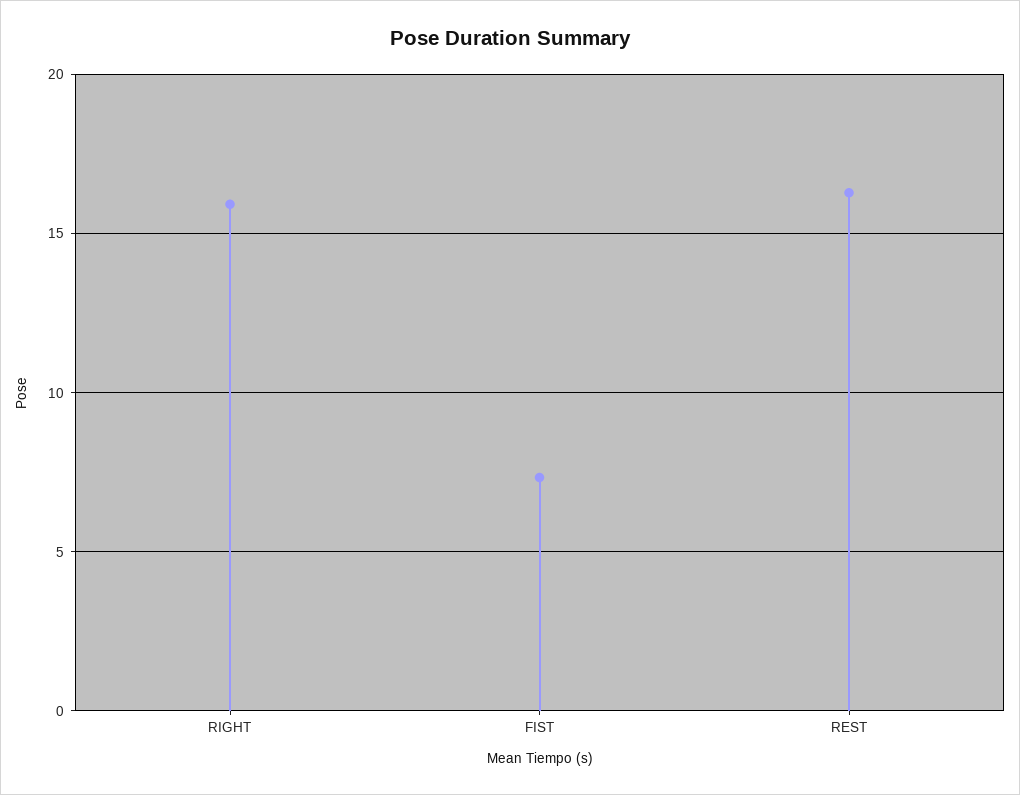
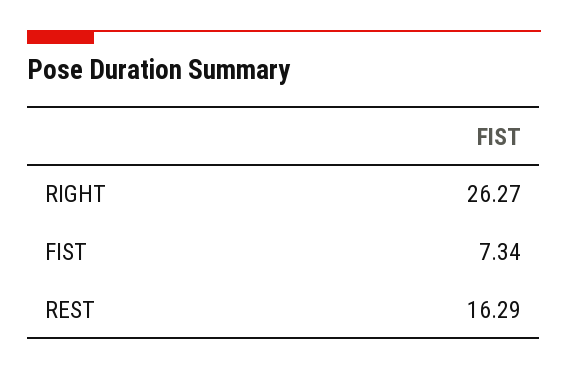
  {
-   "RIGHT": 16,
+   "RIGHT": 26.27,
    "FIST": 7.34,
    "REST": 16.29
  }

